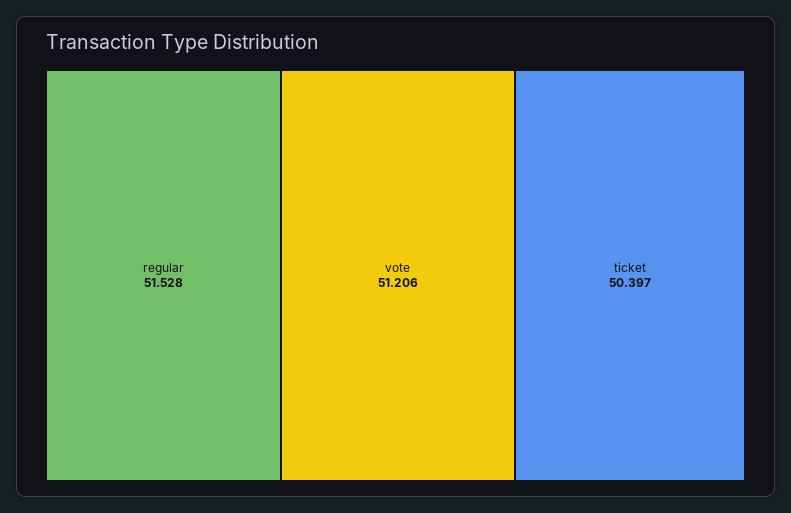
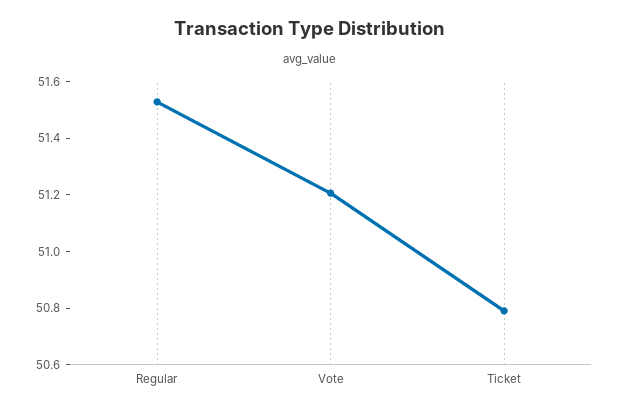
  {
    "regular": 51.528,
    "vote": 51.206,
-   "ticket": 50.397
+   "ticket": 50.8
  }

